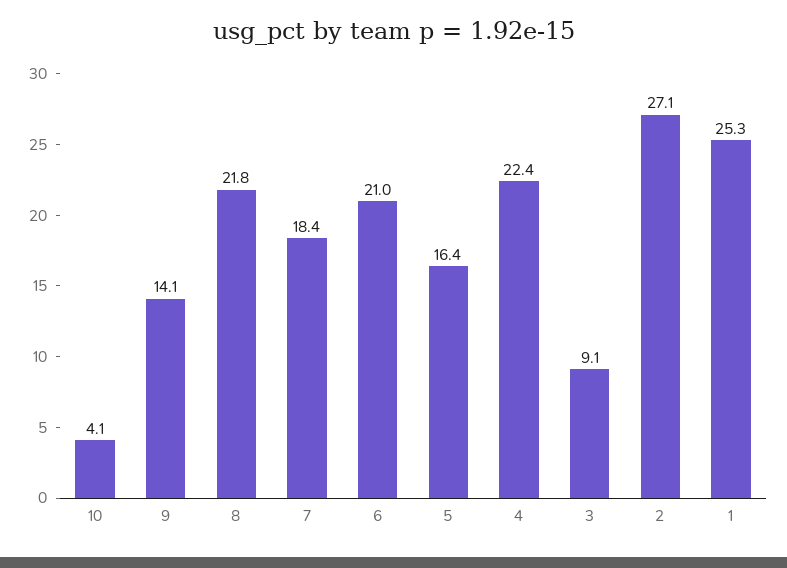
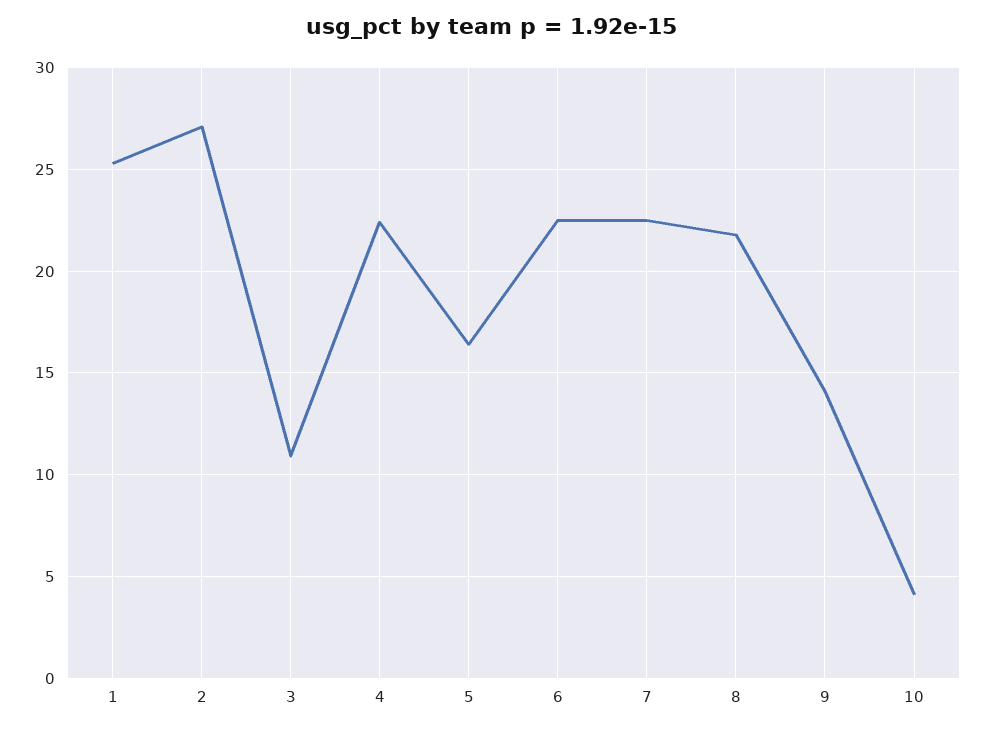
  {
    "10": 4.1,
    "9": 14.1,
    "8": 21.8,
-   "7": 18.4,
+   "7": 22.5,
-   "6": 21,
+   "6": 22.5,
    "5": 16.4,
    "4": 22.4,
-   "3": 9.1,
+   "3": 11,
    "2": 27.1,
    "1": 25.3
  }

